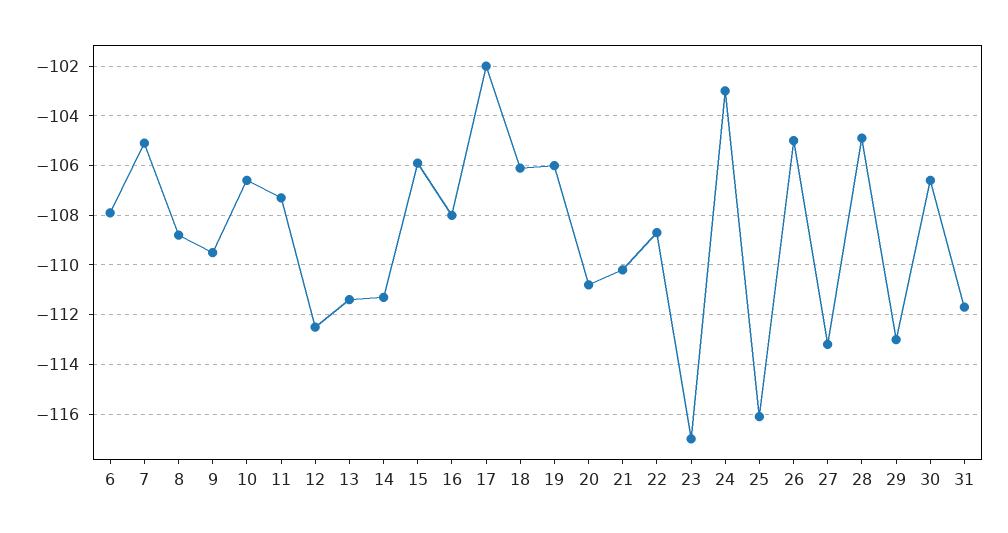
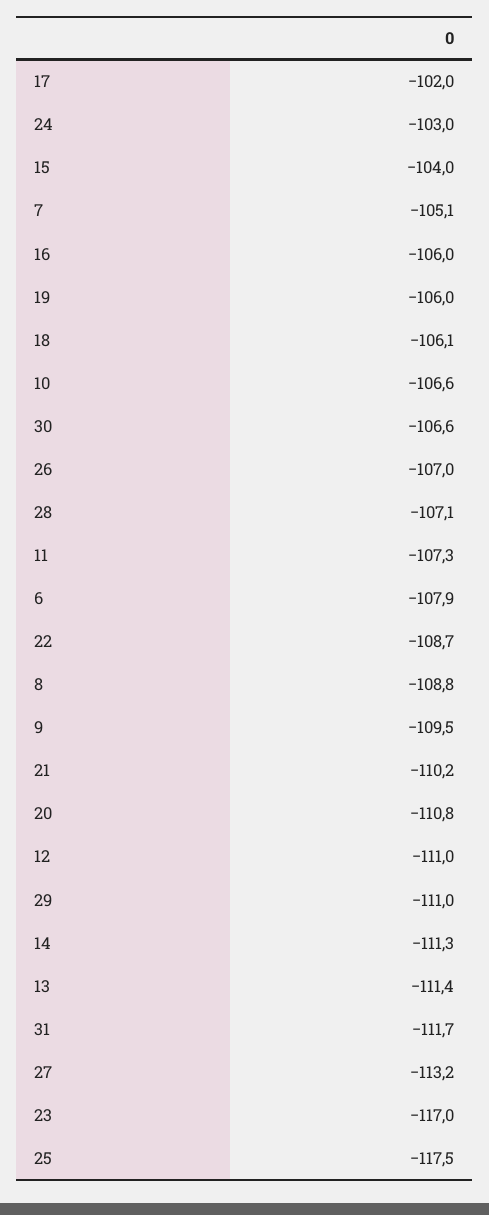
  {
    "6": -107.9,
    "7": -105.1,
    "8": -108.8,
    "9": -109.5,
    "10": -106.6,
    "11": -107.3,
-   "12": -112.5,
+   "12": -111,
    "13": -111.4,
    "14": -111.3,
-   "15": -106,
+   "15": -104,
-   "16": -108,
+   "16": -106,
    "17": -102,
    "18": -106.1,
    "19": -106,
    "20": -110.8,
    "21": -110.2,
    "22": -108.7,
    "23": -117,
    "24": -103,
-   "25": -116,
+   "25": -117.5,
-   "26": -105,
+   "26": -107,
    "27": -113.2,
-   "28": -105,
+   "28": -107.1,
-   "29": -113,
+   "29": -111,
    "30": -106.6,
    "31": -111.7
  }

